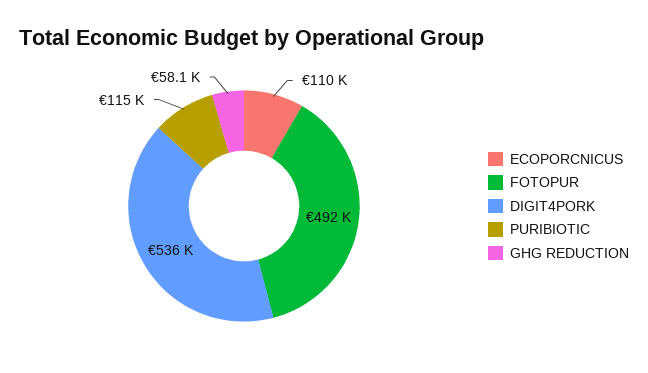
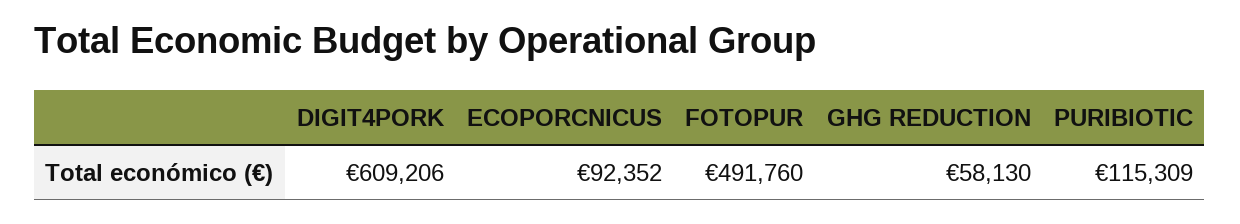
  {
-   "ECOPORCNICUS": 110000,
+   "ECOPORCNICUS": 92352,
    "FOTOPUR": 491760,
-   "DIGIT4PORK": 536000,
+   "DIGIT4PORK": 609206,
    "PURIBIOTIC": 115309,
    "GHG REDUCTION": 58130
  }

